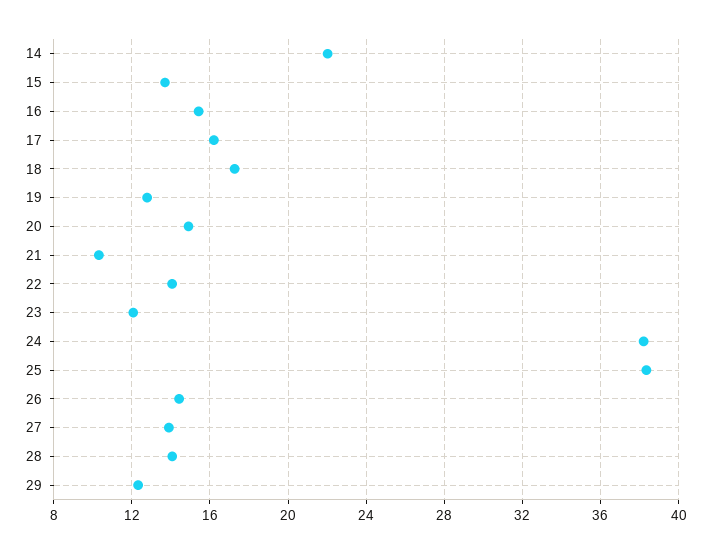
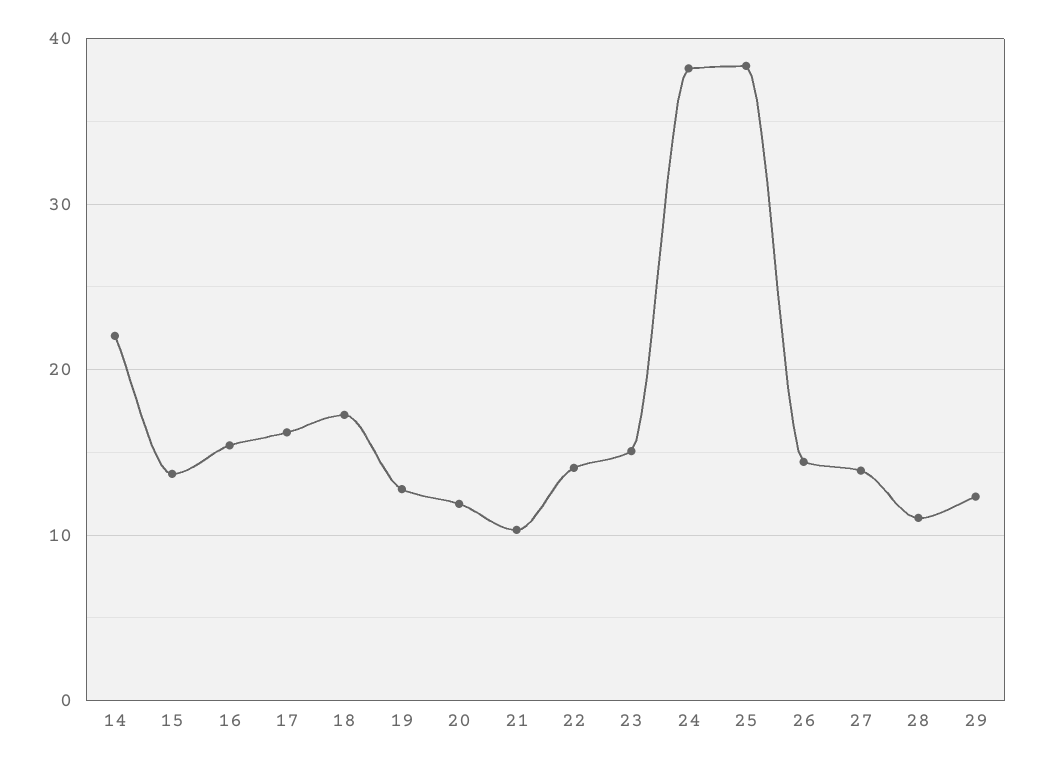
  {
    "14": 22,
    "15": 13.5,
    "16": 15.5,
    "17": 16,
    "18": 17.5,
    "19": 13,
-   "20": 15,
+   "20": 12,
    "21": 10.5,
    "22": 14,
-   "23": 12,
+   "23": 15,
    "24": 38,
    "25": 38.5,
    "26": 14.5,
    "27": 14,
-   "28": 14,
+   "28": 11,
    "29": 12.5
  }

